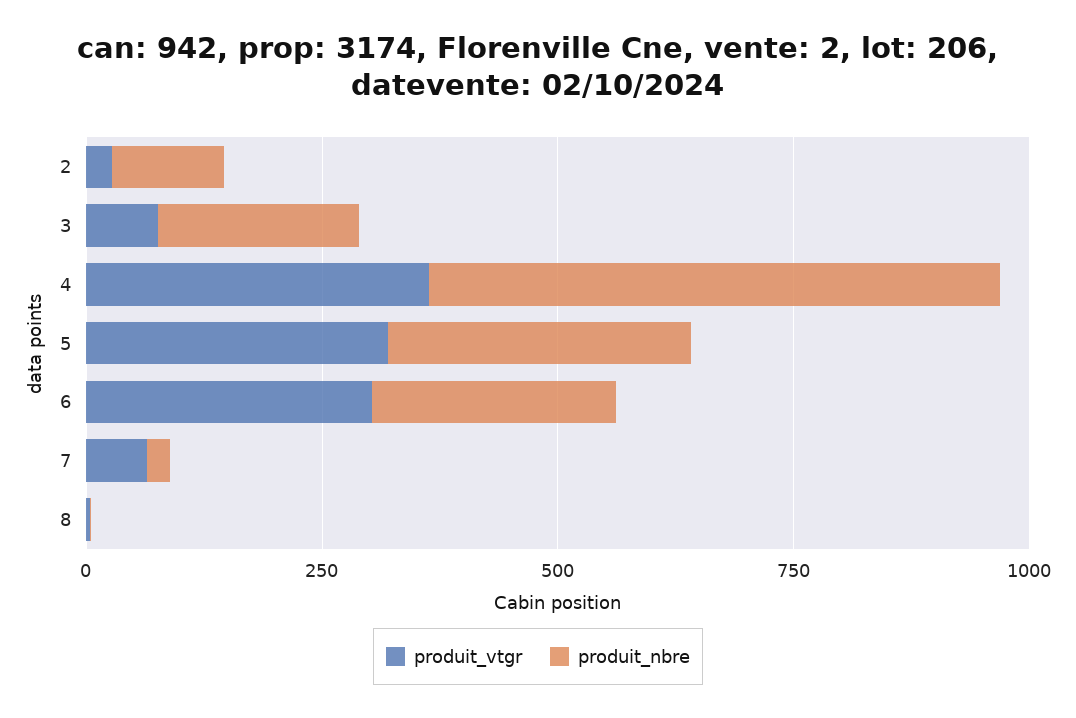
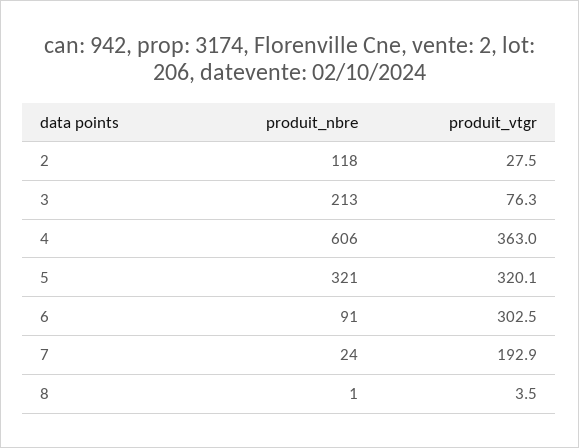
  {
    "produit_vtgr": {
      "2": 27.5,
      "3": 76.3,
      "4": 363,
      "5": 320.1,
      "6": 302.5,
-     "7": 50,
+     "7": 192.9,
      "8": 3.5
    },
    "produit_nbre": {
      "2": 118,
      "3": 213,
      "4": 606,
      "5": 321,
-     "6": 250,
+     "6": 91,
      "7": 24,
      "8": 1
    }
  }

